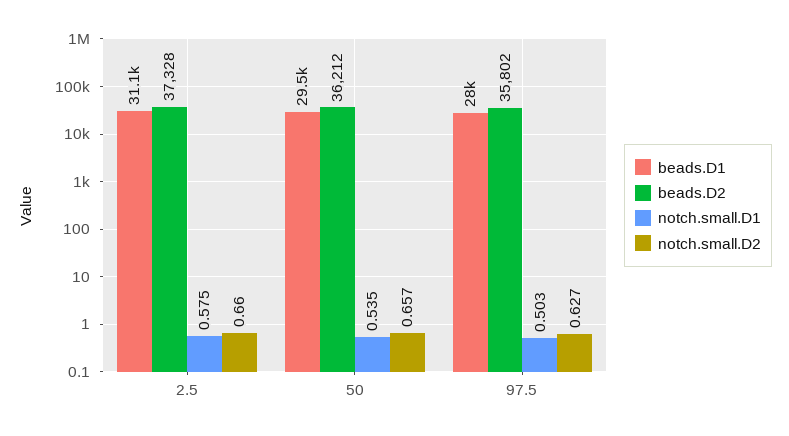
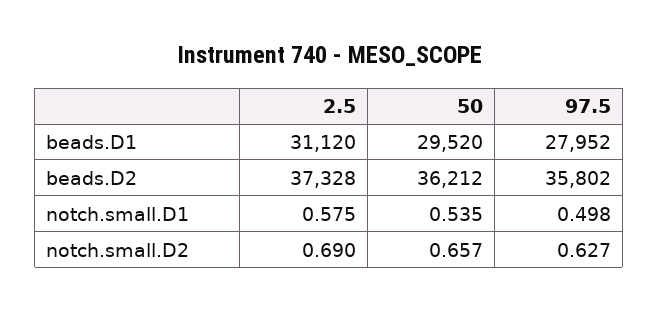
  {
    "beads.D1": {
      "2.5": 31120,
      "50": 29520,
      "97.5": 27952
    },
    "beads.D2": {
      "2.5": 37328,
      "50": 36212,
      "97.5": 35802
    },
    "notch.small.D1": {
      "2.5": 0.575,
      "50": 0.535,
-     "97.5": 0.503
+     "97.5": 0.498
    },
    "notch.small.D2": {
-     "2.5": 0.66,
+     "2.5": 0.69,
      "50": 0.657,
      "97.5": 0.627
    }
  }

